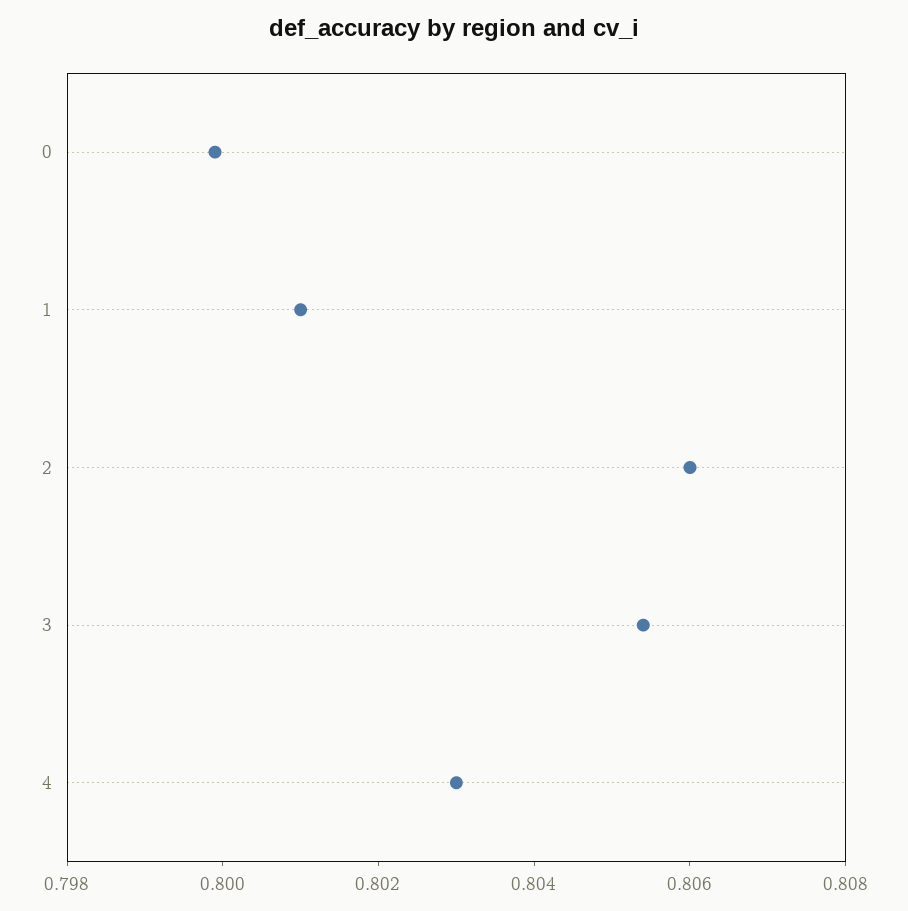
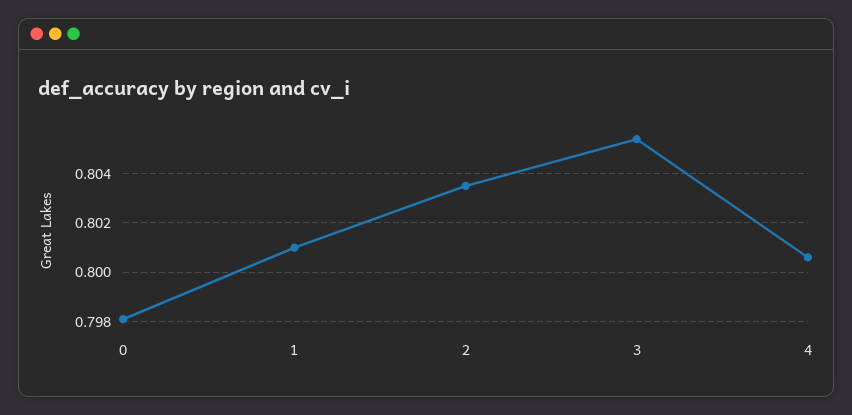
  {
-   "0": 0.8,
+   "0": 0.798,
    "1": 0.801,
-   "2": 0.806,
+   "2": 0.8035,
    "3": 0.8055,
-   "4": 0.803
+   "4": 0.8005
  }

